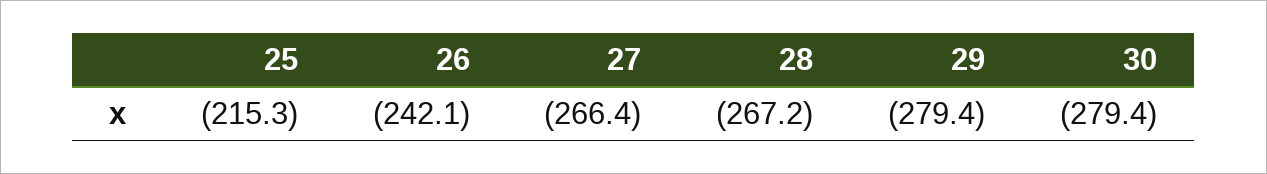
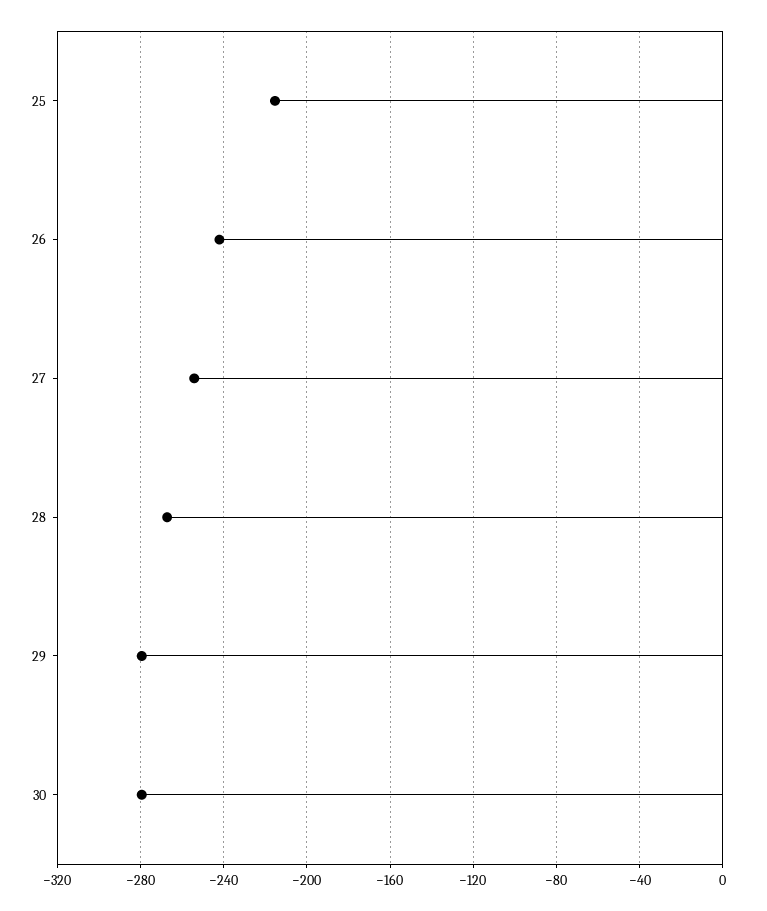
  {
    "25": -215.3,
    "26": -242.1,
-   "27": -266.4,
+   "27": -255,
    "28": -267.2,
    "29": -279.4,
    "30": -279.4
  }

